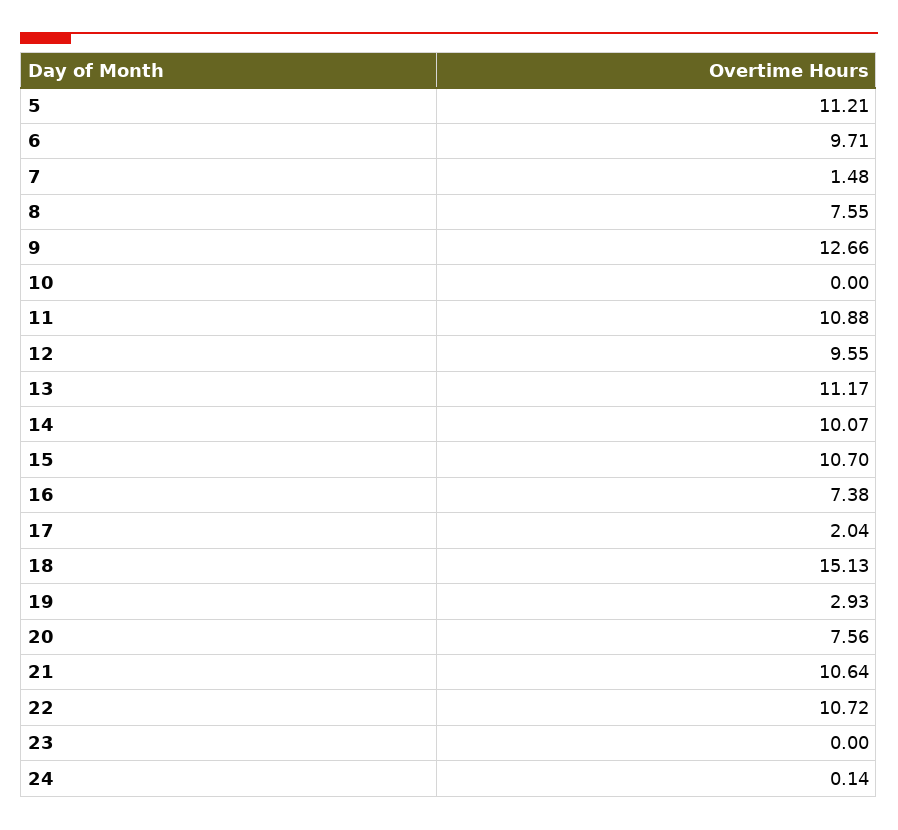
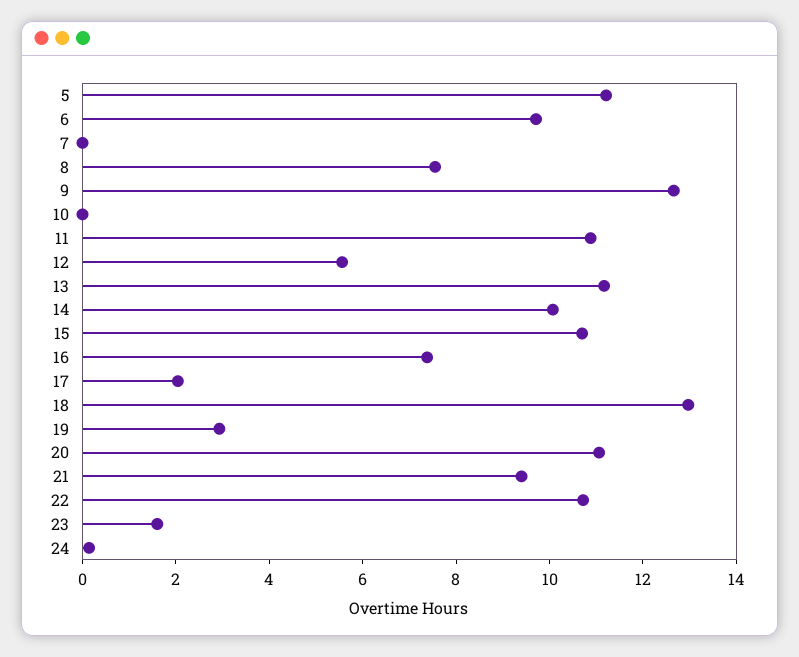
  {
    "5": 11.21,
    "6": 9.71,
-   "7": 1.48,
+   "7": 0,
    "8": 7.55,
    "9": 12.66,
    "10": 0,
    "11": 10.88,
-   "12": 9.55,
+   "12": 5.5,
    "13": 11.17,
    "14": 10.07,
    "15": 10.7,
    "16": 7.38,
    "17": 2.04,
-   "18": 15.13,
+   "18": 13,
    "19": 2.93,
-   "20": 7.56,
+   "20": 11,
-   "21": 10.64,
+   "21": 9.5,
    "22": 10.72,
-   "23": 0,
+   "23": 1.5,
    "24": 0.14
  }

